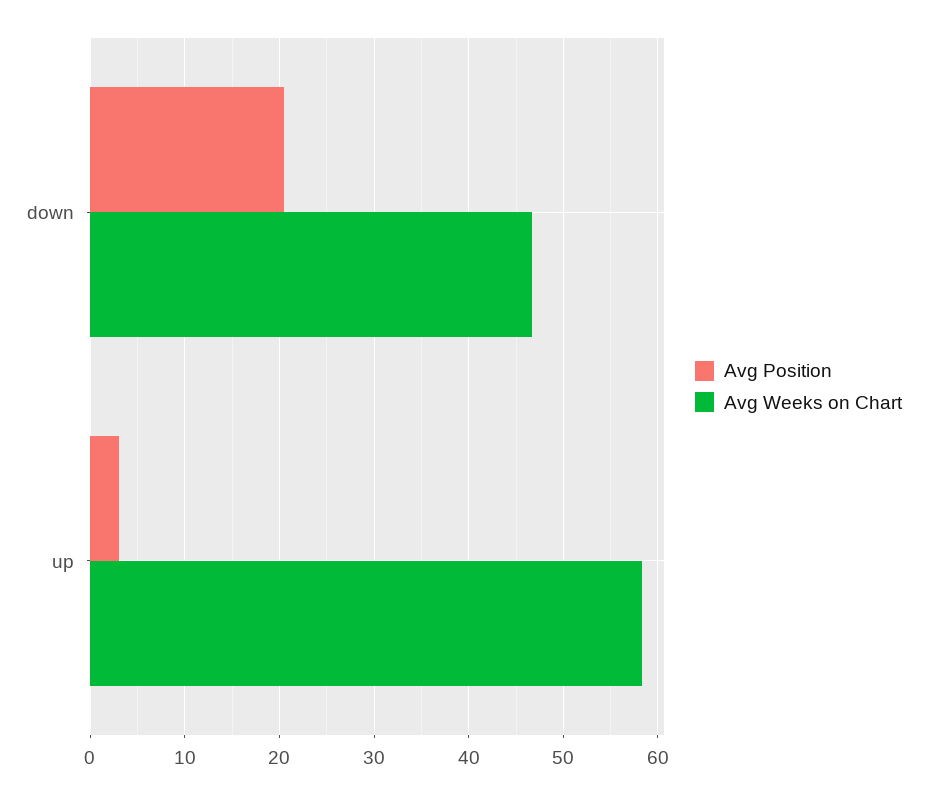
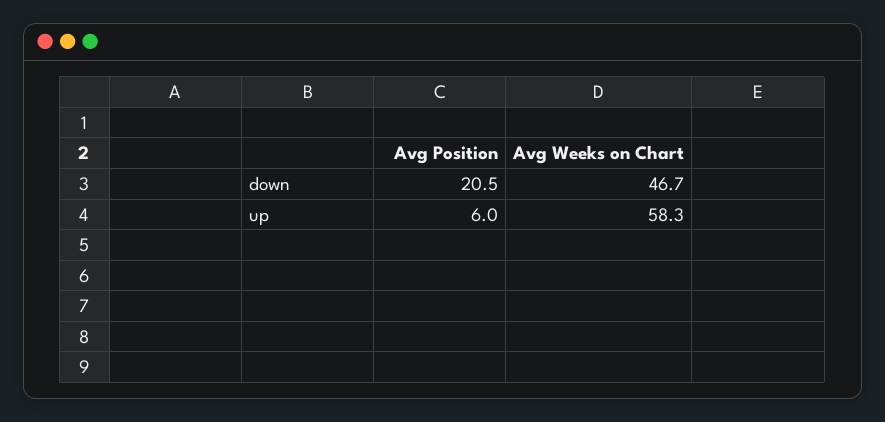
  {
    "Avg Position": {
      "down": 20.5,
-     "up": 3
+     "up": 6
    },
    "Avg Weeks on Chart": {
      "down": 46.7,
      "up": 58.3
    }
  }

